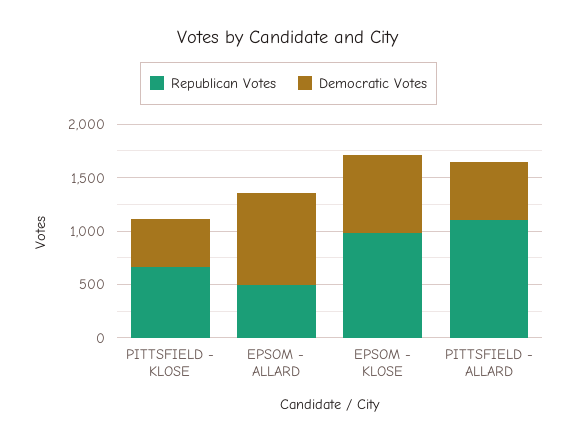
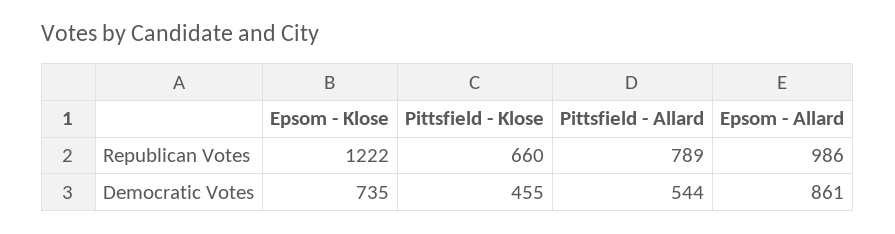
  {
    "Republican Votes": {
      "PITTSFIELD - KLOSE": 660,
-     "EPSOM - ALLARD": 500,
+     "EPSOM - ALLARD": 986,
-     "EPSOM - KLOSE": 1000,
+     "EPSOM - KLOSE": 1222,
-     "PITTSFIELD - ALLARD": 1100
+     "PITTSFIELD - ALLARD": 789
    },
    "Democratic Votes": {
      "PITTSFIELD - KLOSE": 455,
      "EPSOM - ALLARD": 861,
      "EPSOM - KLOSE": 735,
      "PITTSFIELD - ALLARD": 544
    }
  }

